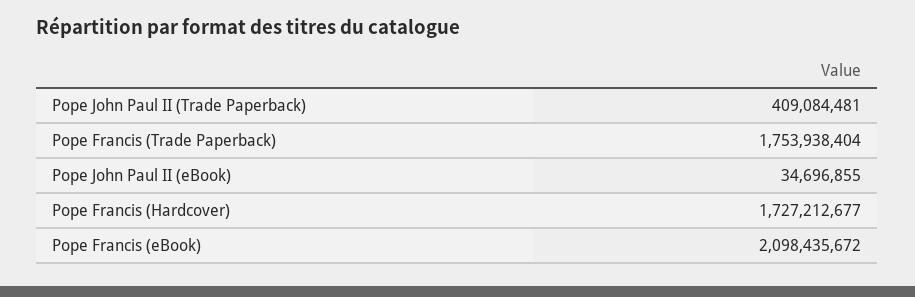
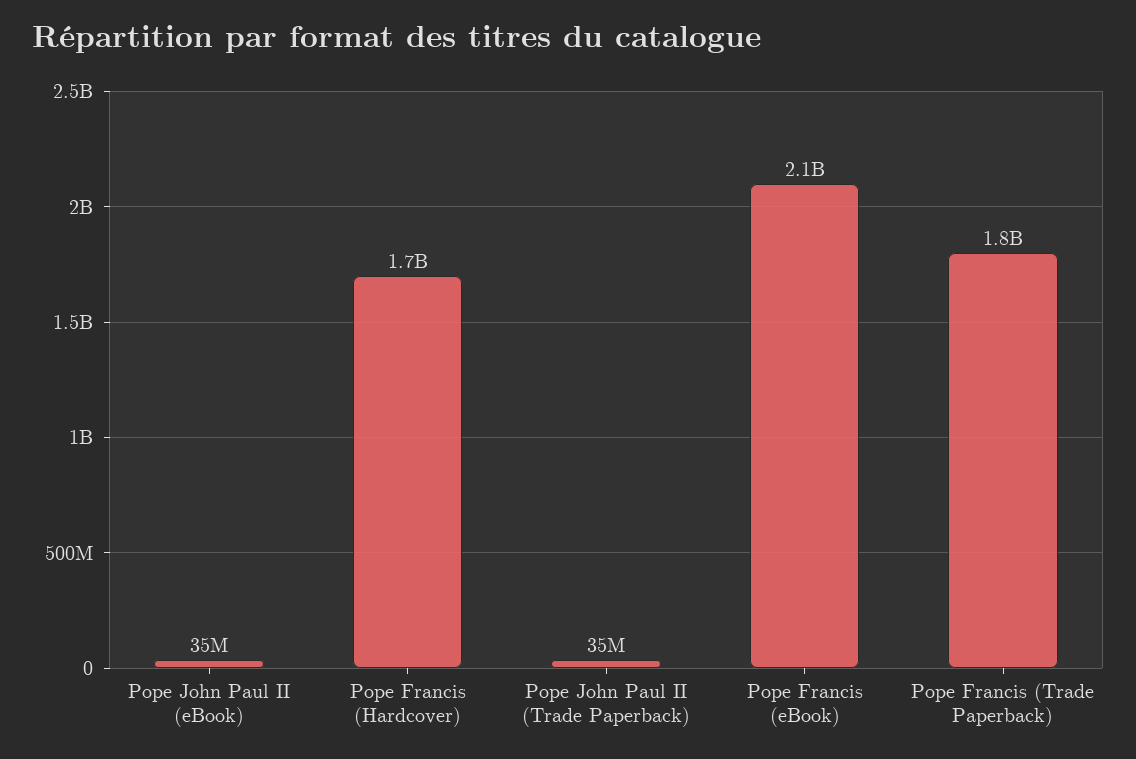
  {
-   "Pope John Paul II (Trade Paperback)": 409084481,
+   "Pope John Paul II (Trade Paperback)": 35000000,
    "Pope Francis (Trade Paperback)": 1753938404,
    "Pope John Paul II (eBook)": 34696855,
    "Pope Francis (Hardcover)": 1727212677,
    "Pope Francis (eBook)": 2098435672
  }

